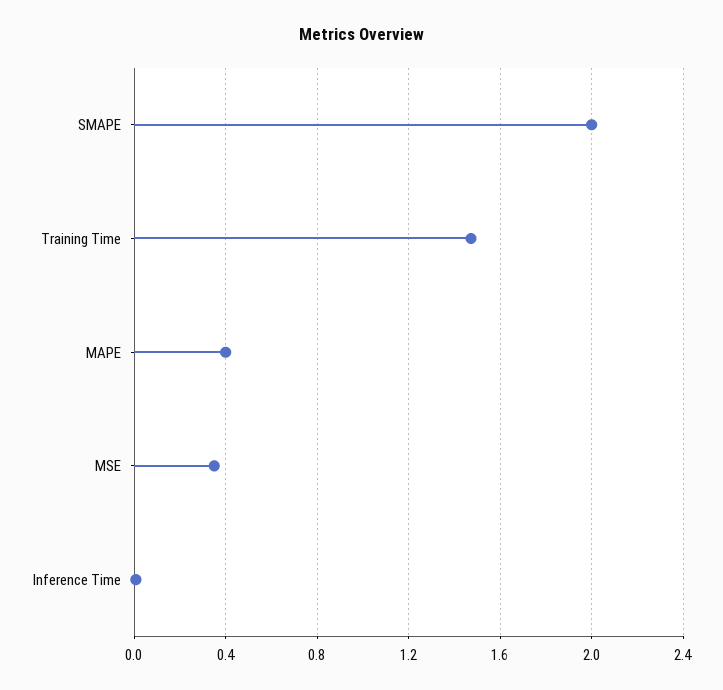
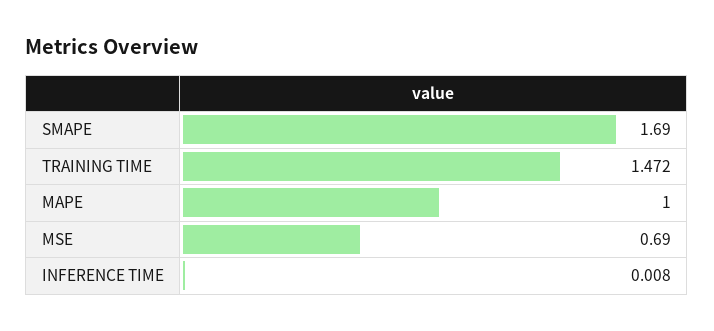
  {
-   "SMAPE": 2,
+   "SMAPE": 1.69,
    "Training Time": 1.472,
-   "MAPE": 0.4,
+   "MAPE": 1,
-   "MSE": 0.35,
+   "MSE": 0.69,
    "Inference Time": 0.008
  }

